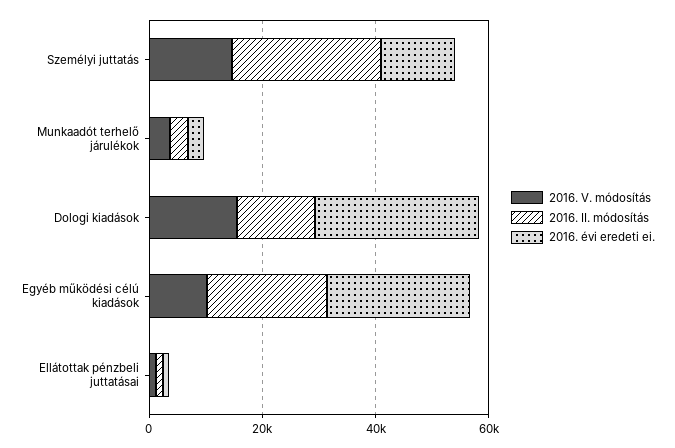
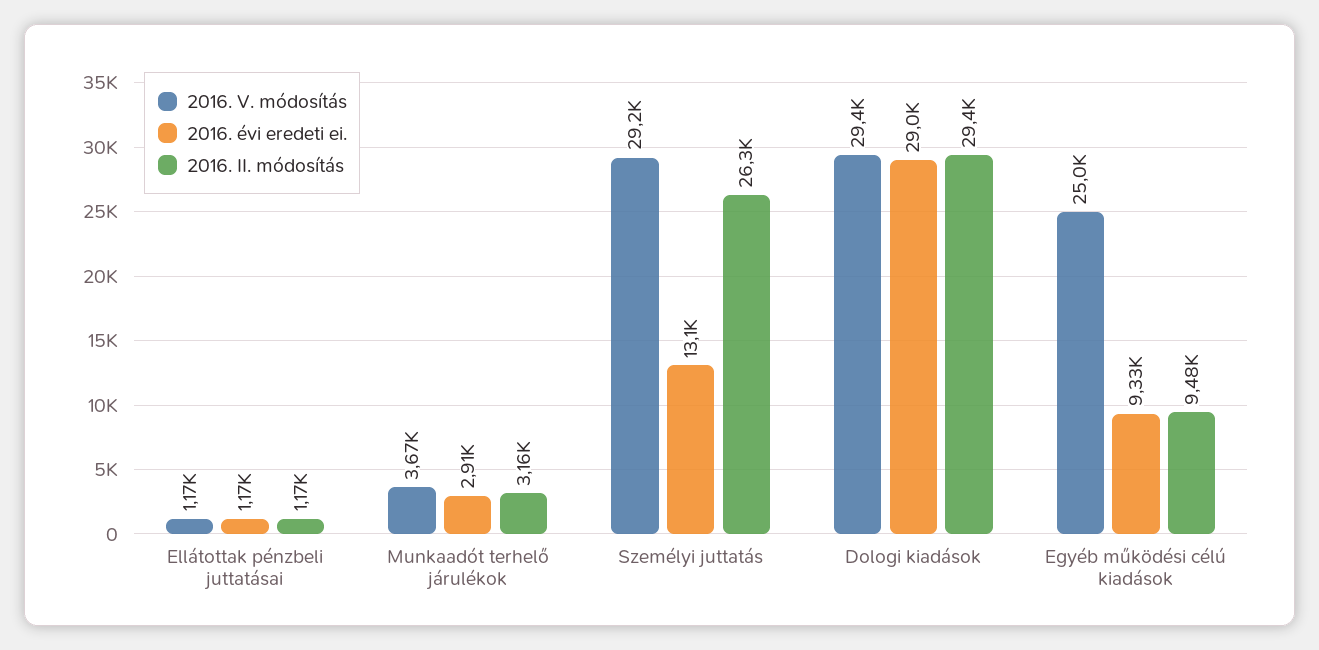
  {
    "2016. V. módosítás": {
-     "Személyi juttatás": 15000,
+     "Személyi juttatás": 29200,
      "Munkaadót terhelő járulékok": 3670,
-     "Dologi kiadások": 15000,
+     "Dologi kiadások": 29400,
-     "Egyéb működési célú kiadások": 10000,
+     "Egyéb működési célú kiadások": 25000,
      "Ellátottak pénzbeli juttatásai": 1170
    },
    "2016. II. módosítás": {
      "Személyi juttatás": 26300,
      "Munkaadót terhelő járulékok": 3160,
-     "Dologi kiadások": 15000,
+     "Dologi kiadások": 29400,
-     "Egyéb működési célú kiadások": 20000,
+     "Egyéb működési célú kiadások": 9480,
      "Ellátottak pénzbeli juttatásai": 1170
    },
    "2016. évi eredeti ei.": {
      "Személyi juttatás": 13100,
      "Munkaadót terhelő járulékok": 2910,
      "Dologi kiadások": 29000,
-     "Egyéb működési célú kiadások": 25000,
+     "Egyéb működési célú kiadások": 9330,
      "Ellátottak pénzbeli juttatásai": 1170
    }
  }

